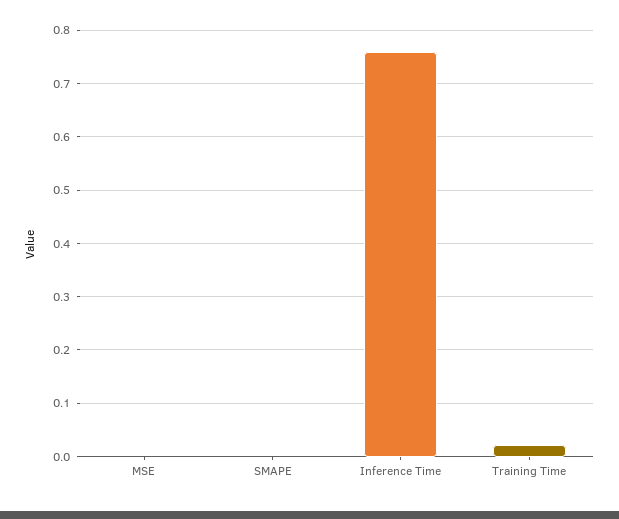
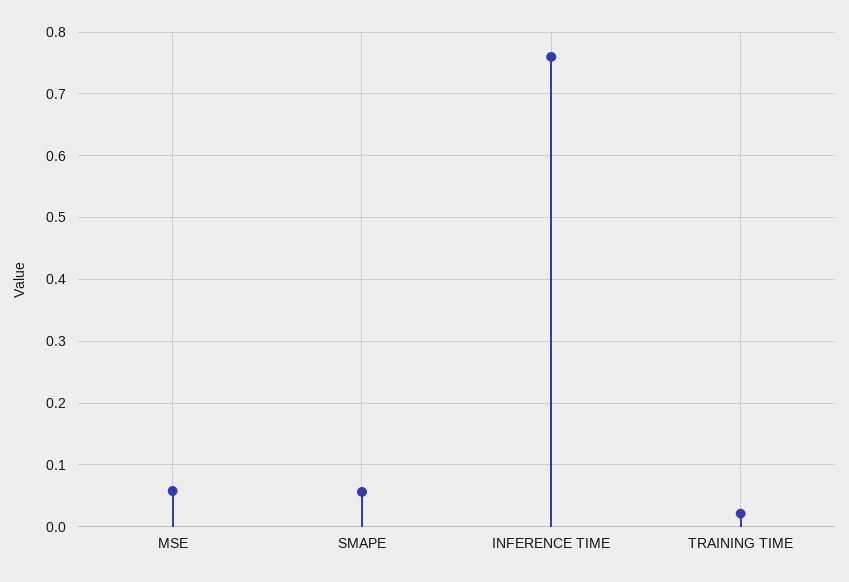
  {
-   "MSE": 0,
+   "MSE": 0.06,
-   "SMAPE": 0,
+   "SMAPE": 0.06,
    "Inference Time": 0.76,
    "Training Time": 0.02
  }

